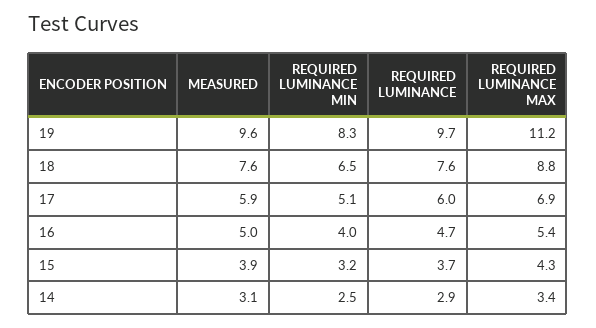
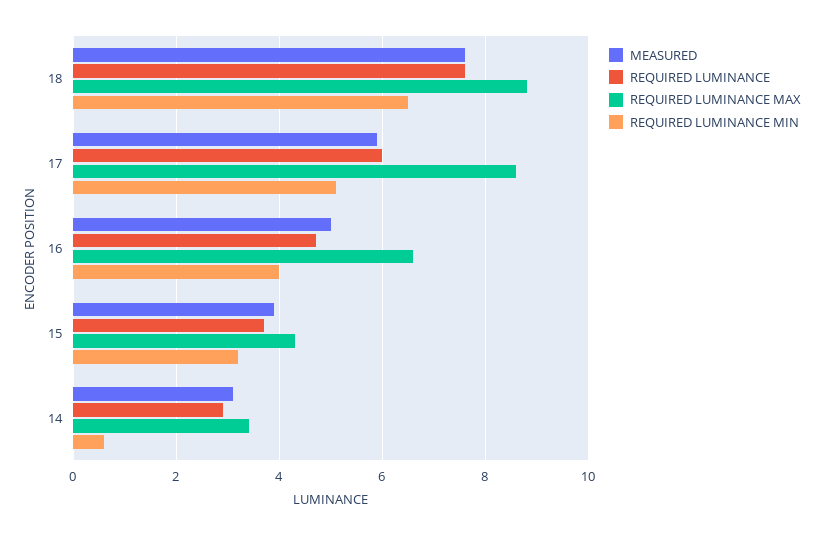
  {
    "MEASURED": {
-     "19": 9.6,
      "18": 7.6,
      "17": 5.9,
      "16": 5,
      "15": 3.9,
      "14": 3.1
    },
    "REQUIRED LUMINANCE MIN": {
-     "19": 8.3,
      "18": 6.5,
      "17": 5.1,
      "16": 4,
      "15": 3.2,
-     "14": 2.5
+     "14": 0.5
    },
    "REQUIRED LUMINANCE": {
-     "19": 9.7,
      "18": 7.6,
      "17": 6,
      "16": 4.7,
      "15": 3.7,
      "14": 2.9
    },
    "REQUIRED LUMINANCE MAX": {
-     "19": 11.2,
      "18": 8.8,
-     "17": 6.9,
+     "17": 8.5,
-     "16": 5.4,
+     "16": 6.5,
      "15": 4.3,
      "14": 3.4
    }
  }

